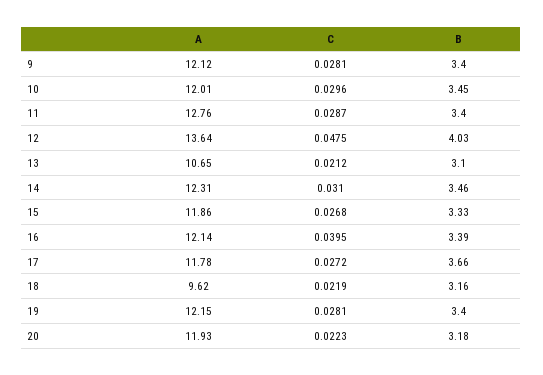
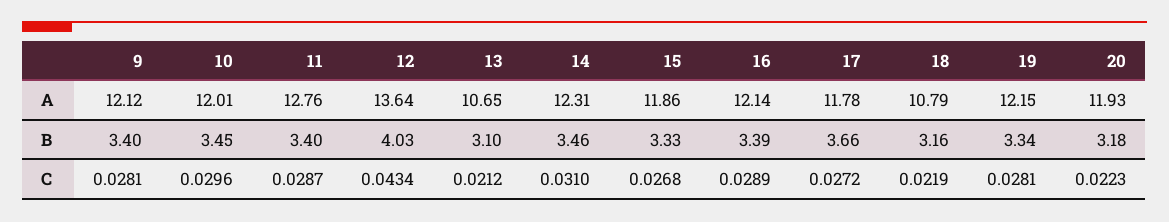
  {
    "A": {
      "9": 12.12,
      "10": 12.01,
      "11": 12.76,
      "12": 13.64,
      "13": 10.65,
      "14": 12.31,
      "15": 11.86,
      "16": 12.14,
      "17": 11.78,
-     "18": 9.62,
+     "18": 10.79,
      "19": 12.15,
      "20": 11.93
    },
    "C": {
      "9": 0.0281,
      "10": 0.0296,
      "11": 0.0287,
-     "12": 0.0475,
+     "12": 0.0434,
      "13": 0.0212,
      "14": 0.031,
      "15": 0.0268,
-     "16": 0.0395,
+     "16": 0.0289,
      "17": 0.0272,
      "18": 0.0219,
      "19": 0.0281,
      "20": 0.0223
    },
    "B": {
      "9": 3.4,
      "10": 3.45,
      "11": 3.4,
      "12": 4.03,
      "13": 3.1,
      "14": 3.46,
      "15": 3.33,
      "16": 3.39,
      "17": 3.66,
      "18": 3.16,
-     "19": 3.4,
+     "19": 3.34,
      "20": 3.18
    }
  }

